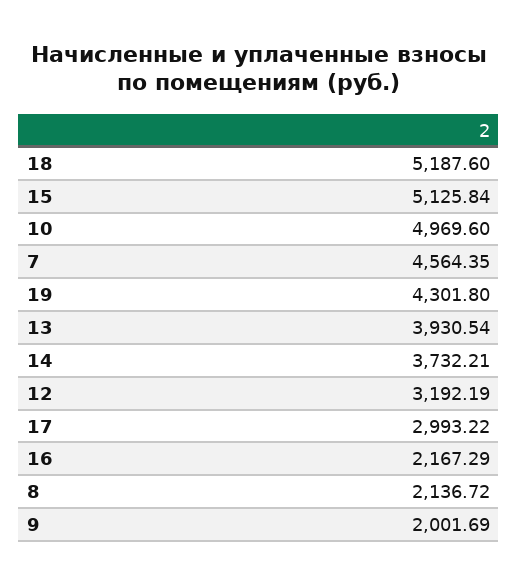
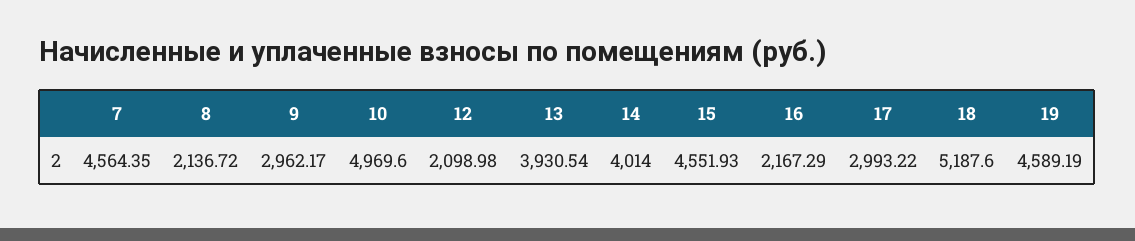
  {
    "18": 5187.6,
-   "15": 5125.84,
+   "15": 4551.93,
    "10": 4969.6,
    "7": 4564.35,
-   "19": 4301.8,
+   "19": 4589.19,
    "13": 3930.54,
-   "14": 3732.21,
+   "14": 4014,
-   "12": 3192.19,
+   "12": 2098.98,
    "17": 2993.22,
    "16": 2167.29,
    "8": 2136.72,
-   "9": 2001.69
+   "9": 2962.17
  }

